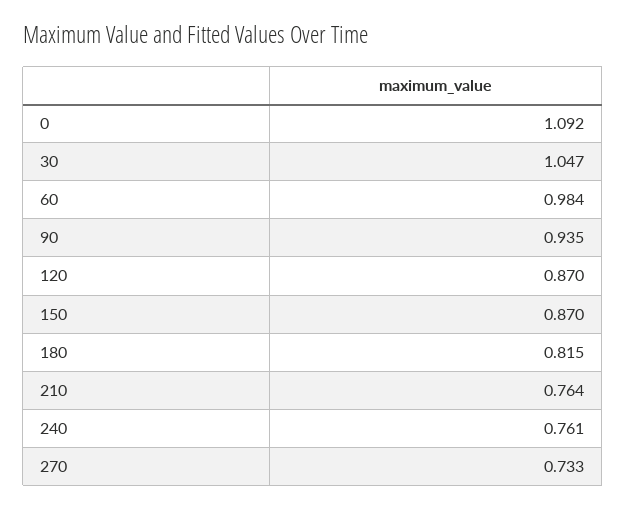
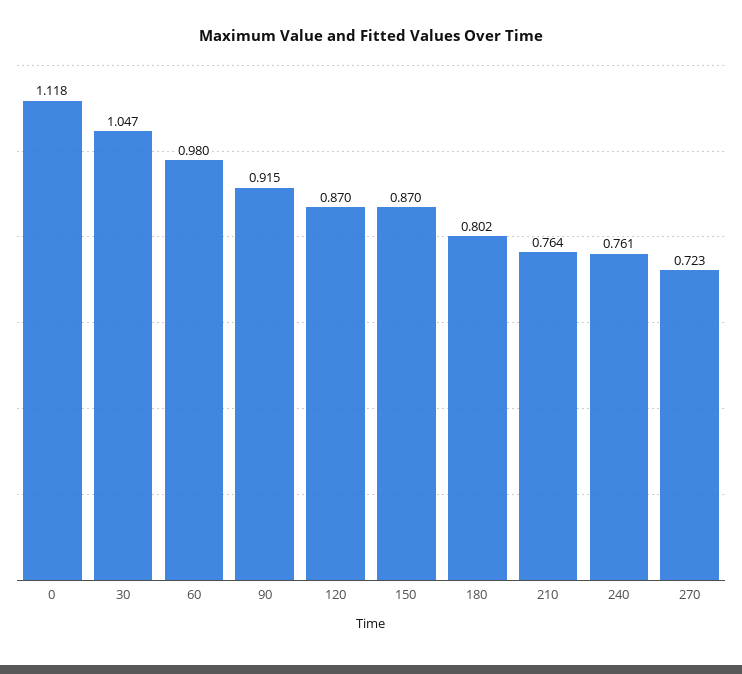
  {
-   "0": 1.092,
+   "0": 1.118,
    "30": 1.047,
-   "60": 0.984,
+   "60": 0.98,
-   "90": 0.935,
+   "90": 0.915,
    "120": 0.87,
    "150": 0.87,
-   "180": 0.815,
+   "180": 0.802,
    "210": 0.764,
    "240": 0.761,
-   "270": 0.733
+   "270": 0.723
  }

